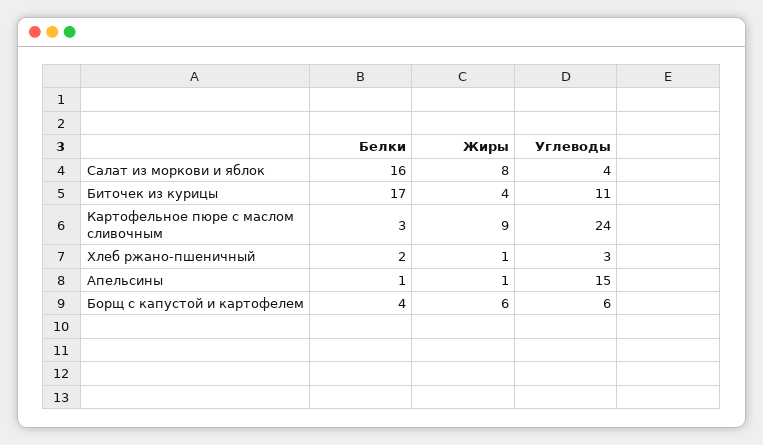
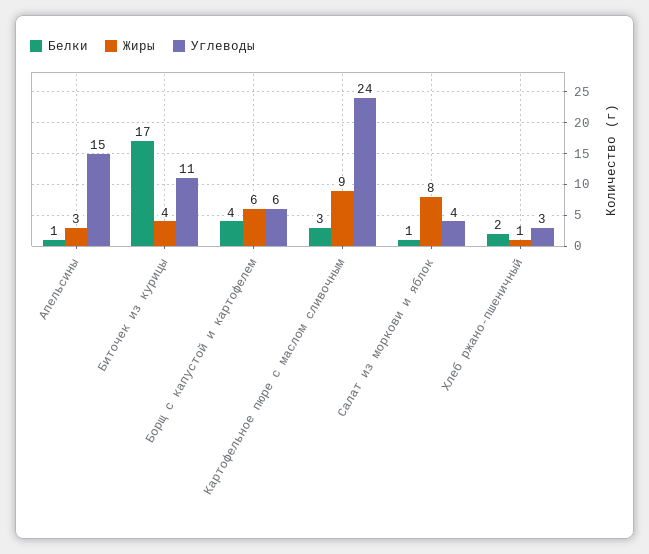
  {
    "Белки": {
-     "Салат из моркови и яблок": 16,
+     "Салат из моркови и яблок": 1,
      "Биточек из курицы": 17,
      "Картофельное пюре с маслом сливочным": 3,
      "Хлеб ржано-пшеничный": 2,
      "Апельсины": 1,
      "Борщ с капустой и картофелем": 4
    },
    "Жиры": {
      "Салат из моркови и яблок": 8,
      "Биточек из курицы": 4,
      "Картофельное пюре с маслом сливочным": 9,
      "Хлеб ржано-пшеничный": 1,
-     "Апельсины": 1,
+     "Апельсины": 3,
      "Борщ с капустой и картофелем": 6
    },
    "Углеводы": {
      "Салат из моркови и яблок": 4,
      "Биточек из курицы": 11,
      "Картофельное пюре с маслом сливочным": 24,
      "Хлеб ржано-пшеничный": 3,
      "Апельсины": 15,
      "Борщ с капустой и картофелем": 6
    }
  }

